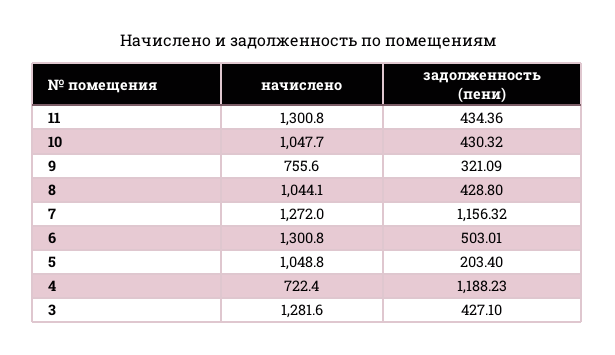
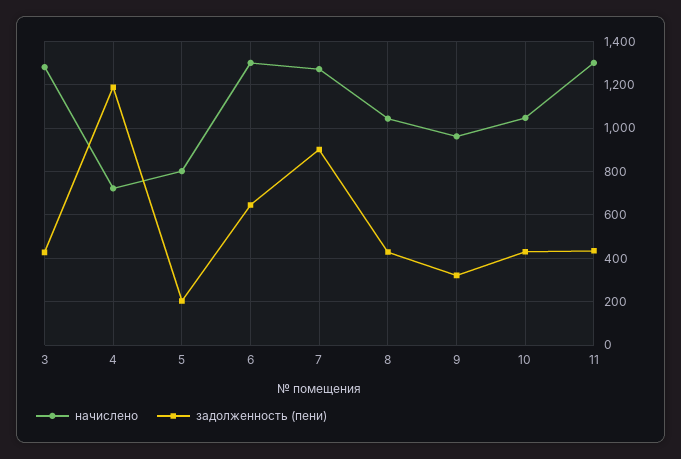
  {
    "начислено": {
      "11": 1300.8,
      "10": 1047.7,
-     "9": 755.6,
+     "9": 950,
      "8": 1044.1,
      "7": 1272,
      "6": 1300.8,
-     "5": 1048.8,
+     "5": 800,
      "4": 722.4,
      "3": 1281.6
    },
    "задолженность (пени)": {
      "11": 434.36,
      "10": 430.32,
      "9": 321.09,
      "8": 428.8,
-     "7": 1156.32,
+     "7": 900,
-     "6": 503.01,
+     "6": 650,
      "5": 203.4,
      "4": 1188.23,
      "3": 427.1
    }
  }

